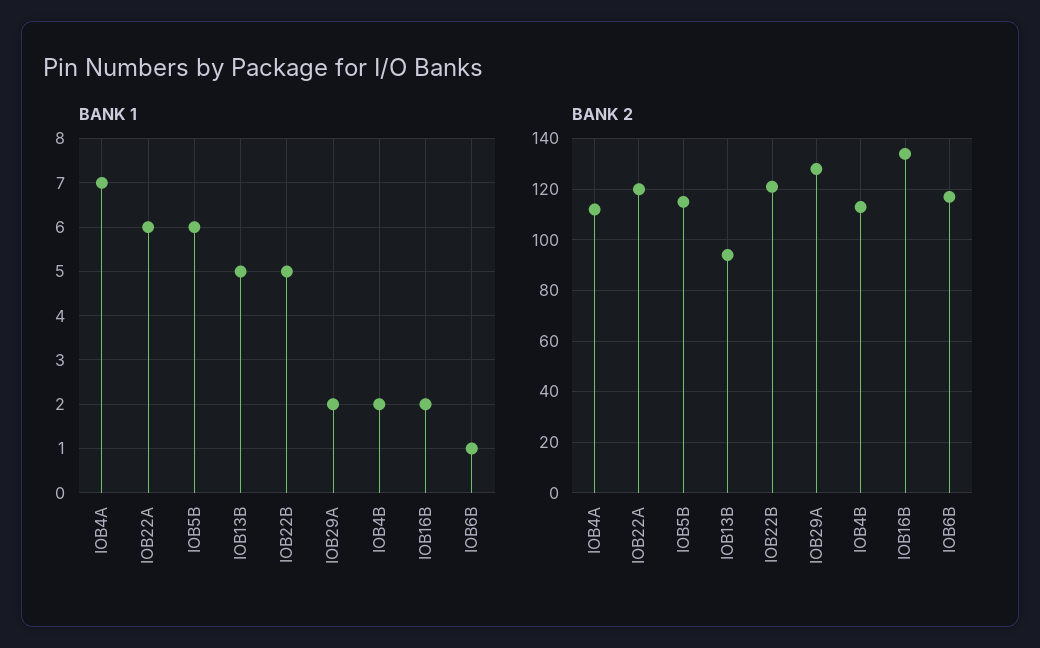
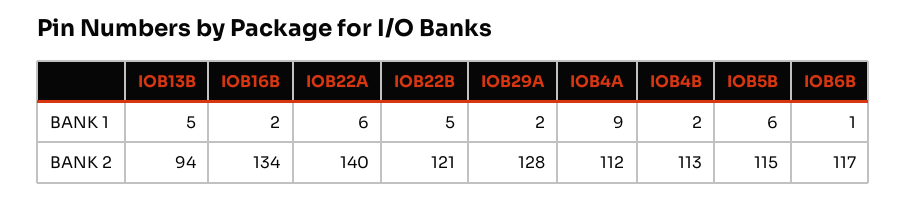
  {
    "BANK 1": {
-     "IOB4A": 7,
+     "IOB4A": 9,
      "IOB22A": 6,
      "IOB5B": 6,
      "IOB13B": 5,
      "IOB22B": 5,
      "IOB29A": 2,
      "IOB4B": 2,
      "IOB16B": 2,
      "IOB6B": 1
    },
    "BANK 2": {
      "IOB4A": 112,
-     "IOB22A": 120,
+     "IOB22A": 140,
      "IOB5B": 115,
      "IOB13B": 94,
      "IOB22B": 121,
      "IOB29A": 128,
      "IOB4B": 113,
      "IOB16B": 134,
      "IOB6B": 117
    }
  }

